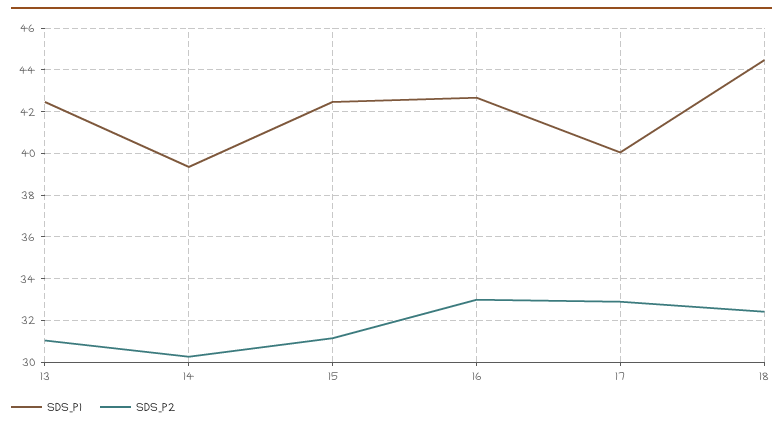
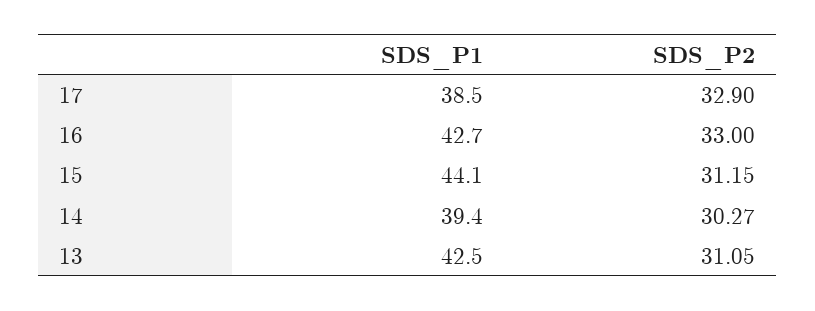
  {
    "SDS_P1": {
      "13": 42.5,
      "14": 39.4,
-     "15": 42.5,
+     "15": 44.1,
      "16": 42.7,
-     "17": 40,
+     "17": 38.5
-     "18": 44.5
    },
    "SDS_P2": {
      "13": 31.05,
      "14": 30.27,
      "15": 31.15,
      "16": 33,
-     "17": 32.9,
+     "17": 32.9
-     "18": 32.5
    }
  }

